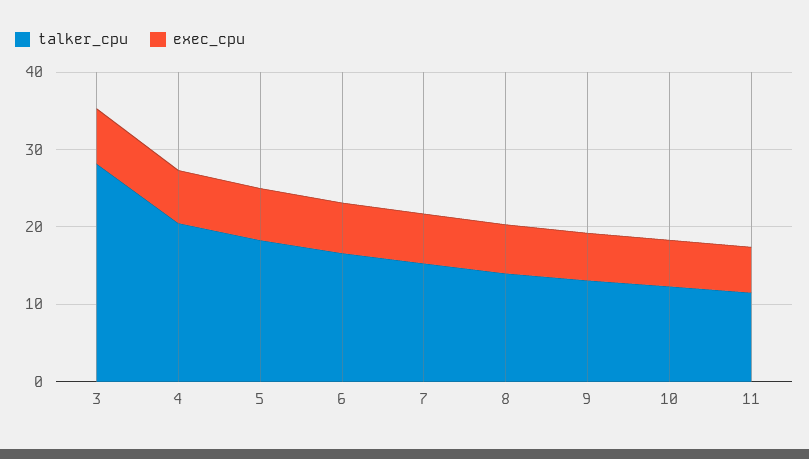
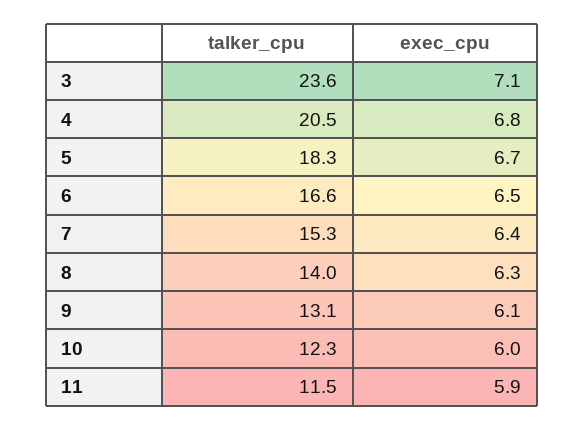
  {
    "talker_cpu": {
-     "3": 28,
+     "3": 23.6,
      "4": 20.5,
      "5": 18.3,
      "6": 16.6,
      "7": 15.3,
      "8": 14,
      "9": 13.1,
      "10": 12.3,
      "11": 11.5
    },
    "exec_cpu": {
      "3": 7.1,
      "4": 6.8,
      "5": 6.7,
      "6": 6.5,
      "7": 6.4,
      "8": 6.3,
      "9": 6.1,
      "10": 6,
      "11": 5.9
    }
  }

